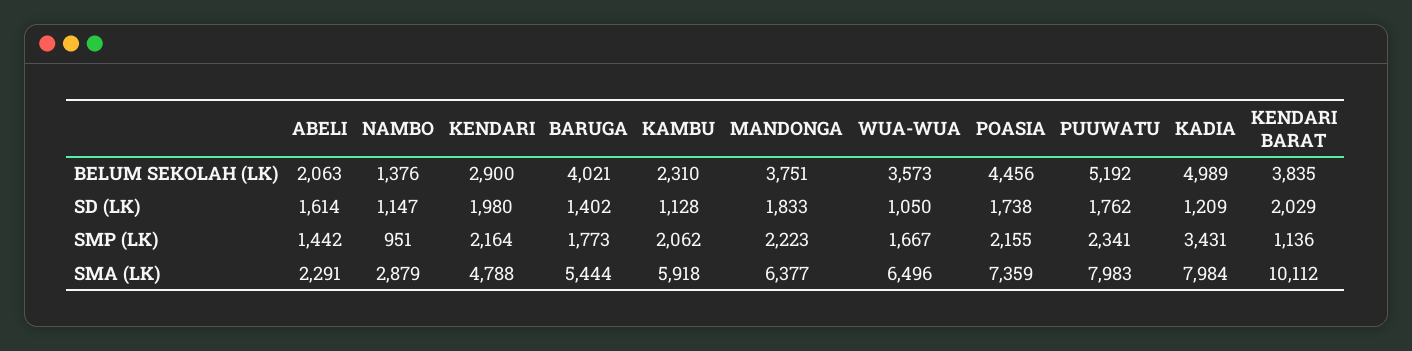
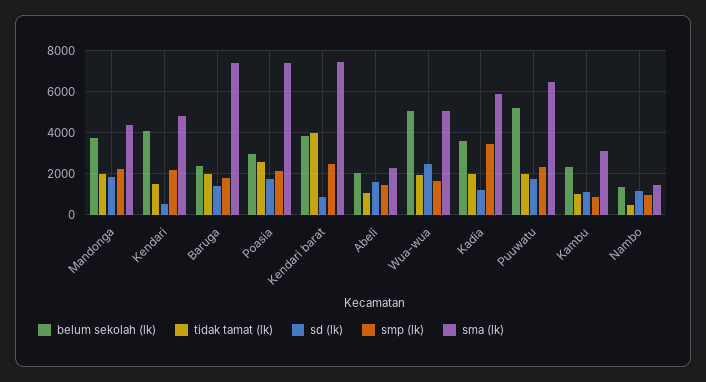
  {
    "BELUM SEKOLAH (LK)": {
      "ABELI": 2063,
      "NAMBO": 1376,
-     "KENDARI": 2900,
+     "KENDARI": 4000,
-     "BARUGA": 4021,
+     "BARUGA": 2500,
      "KAMBU": 2310,
      "MANDONGA": 3751,
-     "WUA-WUA": 3573,
+     "WUA-WUA": 5000,
-     "POASIA": 4456,
+     "POASIA": 3000,
      "PUUWATU": 5192,
-     "KADIA": 4989,
+     "KADIA": 3500,
      "KENDARI BARAT": 3835
    },
    "SD (LK)": {
      "ABELI": 1614,
      "NAMBO": 1147,
-     "KENDARI": 1980,
+     "KENDARI": 500,
      "BARUGA": 1402,
      "KAMBU": 1128,
      "MANDONGA": 1833,
-     "WUA-WUA": 1050,
+     "WUA-WUA": 2500,
      "POASIA": 1738,
      "PUUWATU": 1762,
      "KADIA": 1209,
-     "KENDARI BARAT": 2029
+     "KENDARI BARAT": 1000
    },
    "SMP (LK)": {
      "ABELI": 1442,
      "NAMBO": 951,
      "KENDARI": 2164,
      "BARUGA": 1773,
-     "KAMBU": 2062,
+     "KAMBU": 1000,
      "MANDONGA": 2223,
      "WUA-WUA": 1667,
      "POASIA": 2155,
      "PUUWATU": 2341,
      "KADIA": 3431,
-     "KENDARI BARAT": 1136
+     "KENDARI BARAT": 2500
    },
    "SMA (LK)": {
      "ABELI": 2291,
-     "NAMBO": 2879,
+     "NAMBO": 1500,
      "KENDARI": 4788,
-     "BARUGA": 5444,
+     "BARUGA": 7500,
-     "KAMBU": 5918,
+     "KAMBU": 3000,
-     "MANDONGA": 6377,
+     "MANDONGA": 4500,
-     "WUA-WUA": 6496,
+     "WUA-WUA": 5000,
      "POASIA": 7359,
-     "PUUWATU": 7983,
+     "PUUWATU": 6500,
-     "KADIA": 7984,
+     "KADIA": 6000,
-     "KENDARI BARAT": 10112
+     "KENDARI BARAT": 7500
-   }
+   },
+   "tidak tamat (lk)": {
+     "MANDONGA": 2000,
+     "KENDARI": 1500,
+     "BARUGA": 2000,
+     "POASIA": 2500,
+     "KENDARI BARAT": 4000,
+     "ABELI": 1000,
+     "WUA-WUA": 2000,
+     "KADIA": 2000,
+     "PUUWATU": 2000,
+     "KAMBU": 1000,
+     "NAMBO": 500
+   }
  }

